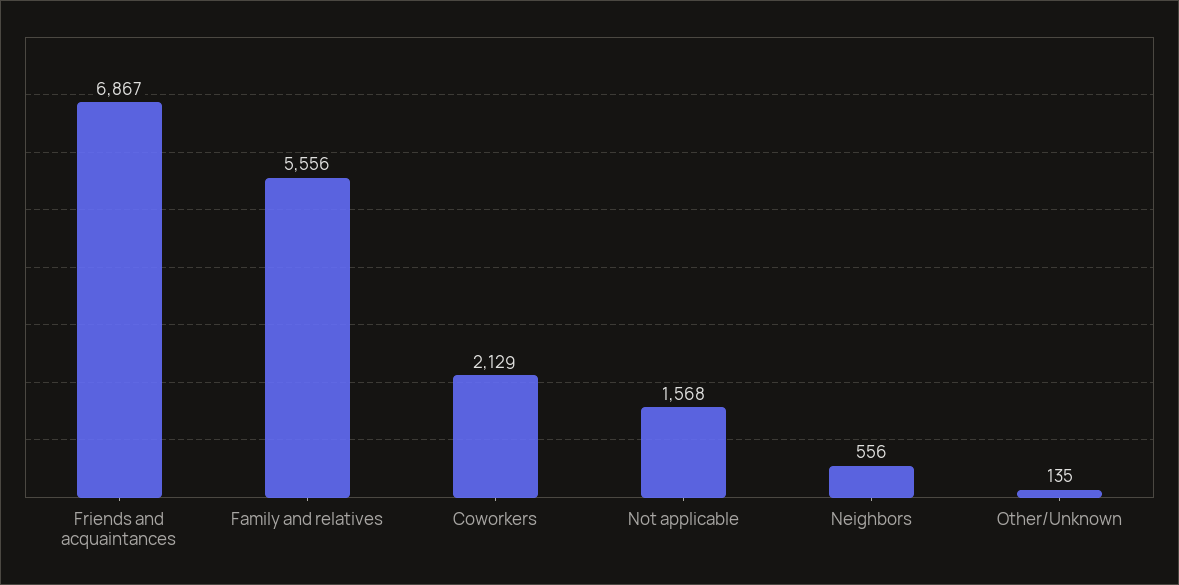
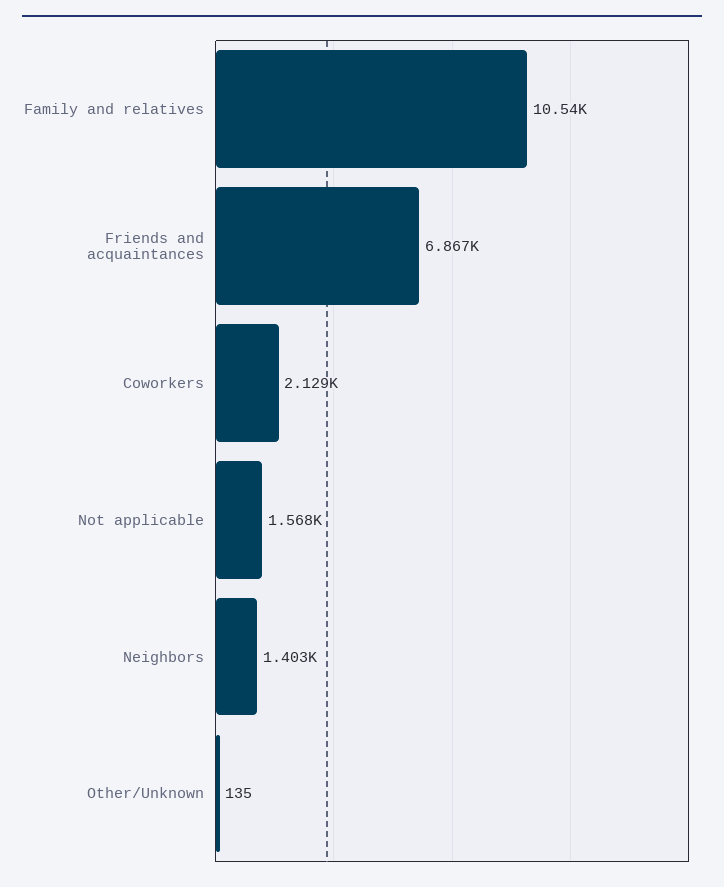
  {
    "Friends and acquaintances": 6867,
-   "Family and relatives": 5556,
+   "Family and relatives": 10540,
    "Coworkers": 2129,
    "Not applicable": 1568,
-   "Neighbors": 556,
+   "Neighbors": 1403,
    "Other/Unknown": 135
  }

